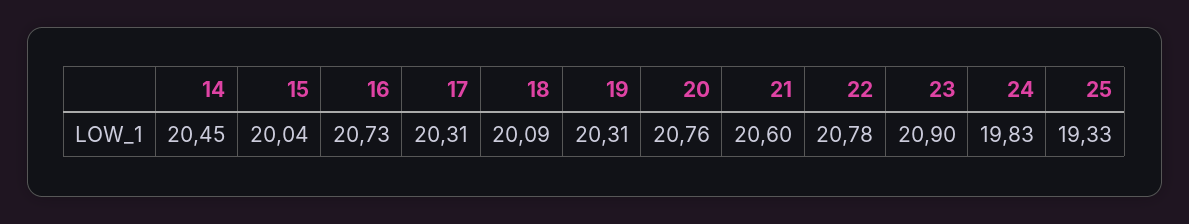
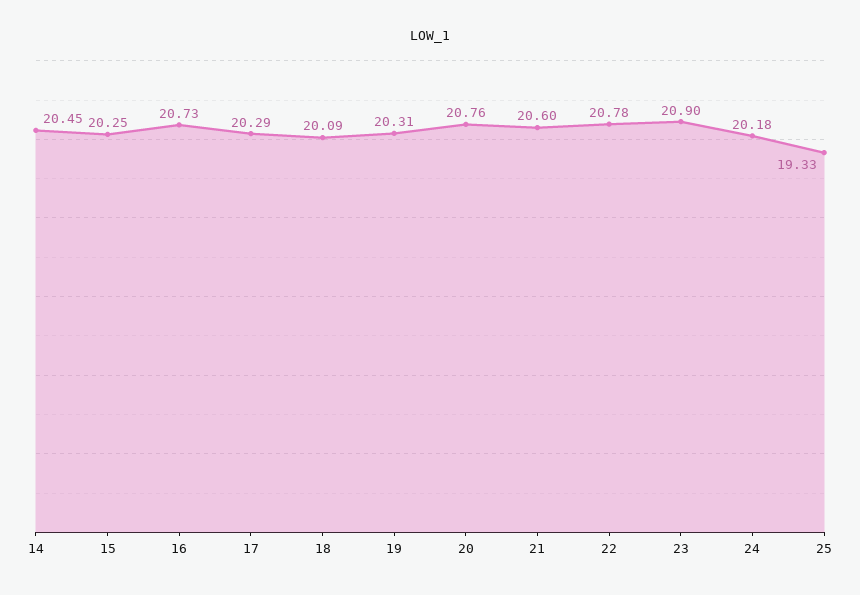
  {
    "14": 20.45,
-   "15": 20.04,
+   "15": 20.25,
    "16": 20.73,
-   "17": 20.31,
+   "17": 20.29,
    "18": 20.09,
    "19": 20.31,
    "20": 20.76,
    "21": 20.6,
    "22": 20.78,
    "23": 20.9,
-   "24": 19.83,
+   "24": 20.18,
    "25": 19.33
  }

